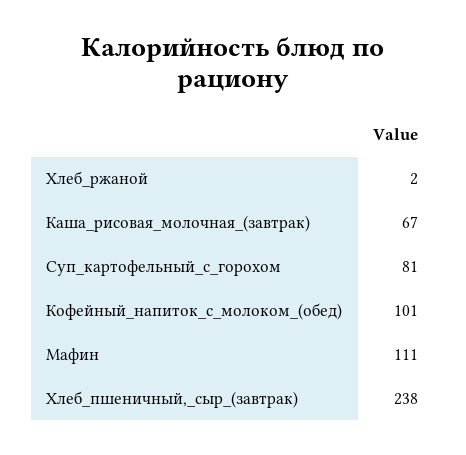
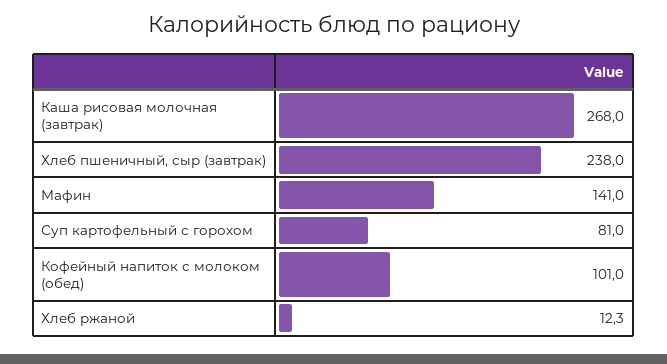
  {
-   "Хлеб_ржаной": 2,
+   "Хлеб_ржаной": 12.3,
-   "Каша_рисовая_молочная_(завтрак)": 67,
+   "Каша_рисовая_молочная_(завтрак)": 268,
    "Суп_картофельный_с_горохом": 81,
    "Кофейный_напиток_с_молоком_(обед)": 101,
-   "Мафин": 111,
+   "Мафин": 141,
    "Хлеб_пшеничный,_сыр_(завтрак)": 238
  }

